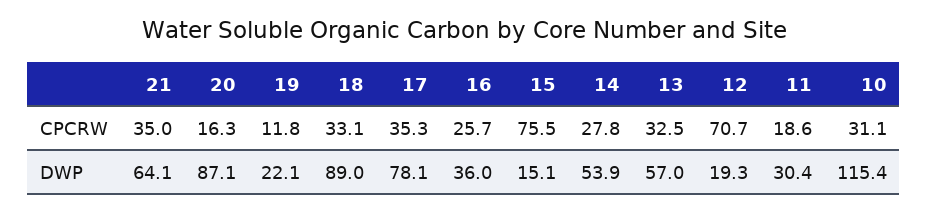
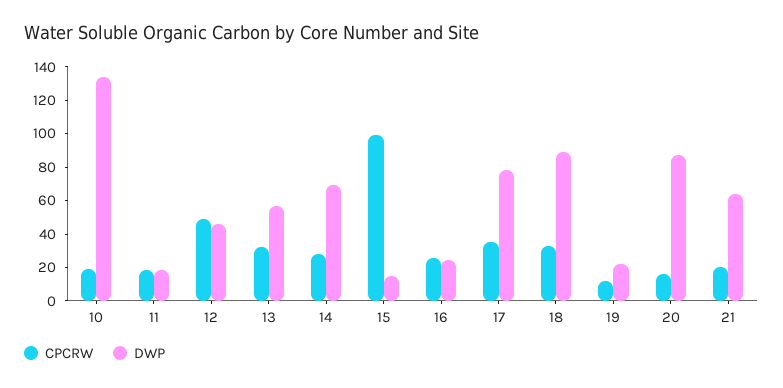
  {
    "CPCRW": {
-     "21": 35,
+     "21": 20,
      "20": 16.3,
      "19": 11.8,
      "18": 33.1,
      "17": 35.3,
      "16": 25.7,
-     "15": 75.5,
+     "15": 100,
      "14": 27.8,
      "13": 32.5,
-     "12": 70.7,
+     "12": 50,
      "11": 18.6,
-     "10": 31.1
+     "10": 20
    },
    "DWP": {
      "21": 64.1,
      "20": 87.1,
      "19": 22.1,
      "18": 89,
      "17": 78.1,
-     "16": 36,
+     "16": 25,
      "15": 15.1,
-     "14": 53.9,
+     "14": 70,
      "13": 57,
-     "12": 19.3,
+     "12": 45,
-     "11": 30.4,
+     "11": 20,
-     "10": 115.4
+     "10": 135
    }
  }

